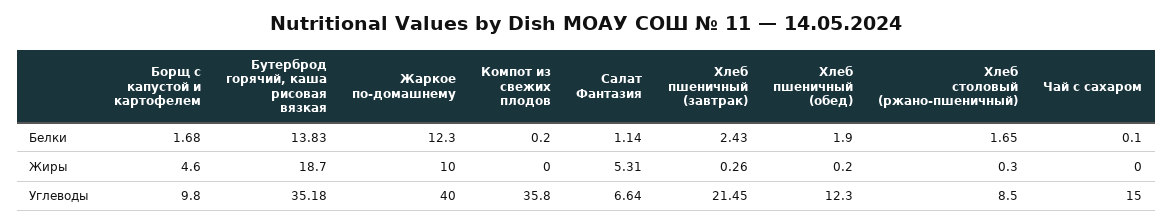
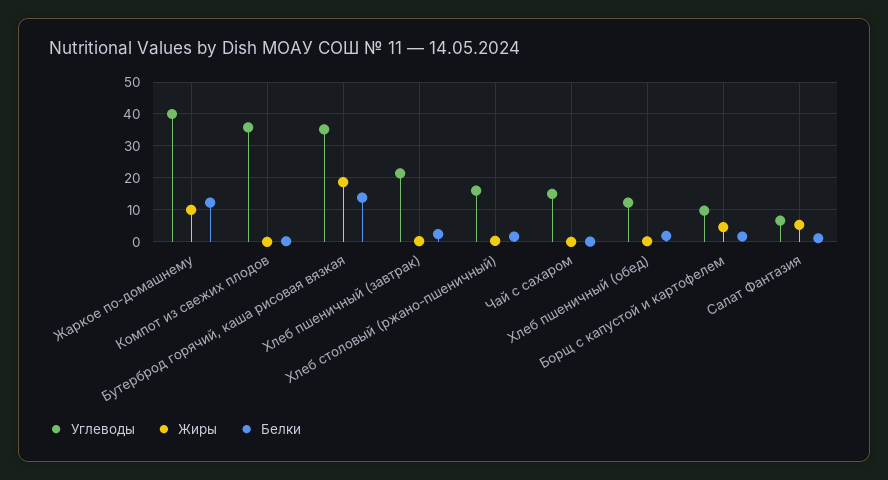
  {
    "Белки": {
      "Борщ с капустой и картофелем": 1.68,
      "Бутерброд горячий, каша рисовая вязкая": 13.83,
      "Жаркое по-домашнему": 12.3,
      "Компот из свежих плодов": 0.2,
      "Салат Фантазия": 1.14,
      "Хлеб пшеничный (завтрак)": 2.43,
      "Хлеб пшеничный (обед)": 1.9,
      "Хлеб столовый (ржано-пшеничный)": 1.65,
      "Чай с сахаром": 0.1
    },
    "Жиры": {
      "Борщ с капустой и картофелем": 4.6,
      "Бутерброд горячий, каша рисовая вязкая": 18.7,
      "Жаркое по-домашнему": 10,
      "Компот из свежих плодов": 0,
      "Салат Фантазия": 5.31,
      "Хлеб пшеничный (завтрак)": 0.26,
      "Хлеб пшеничный (обед)": 0.2,
      "Хлеб столовый (ржано-пшеничный)": 0.3,
      "Чай с сахаром": 0
    },
    "Углеводы": {
      "Борщ с капустой и картофелем": 9.8,
      "Бутерброд горячий, каша рисовая вязкая": 35.18,
      "Жаркое по-домашнему": 40,
      "Компот из свежих плодов": 35.8,
      "Салат Фантазия": 6.64,
      "Хлеб пшеничный (завтрак)": 21.45,
      "Хлеб пшеничный (обед)": 12.3,
-     "Хлеб столовый (ржано-пшеничный)": 8.5,
+     "Хлеб столовый (ржано-пшеничный)": 16,
      "Чай с сахаром": 15
    }
  }

